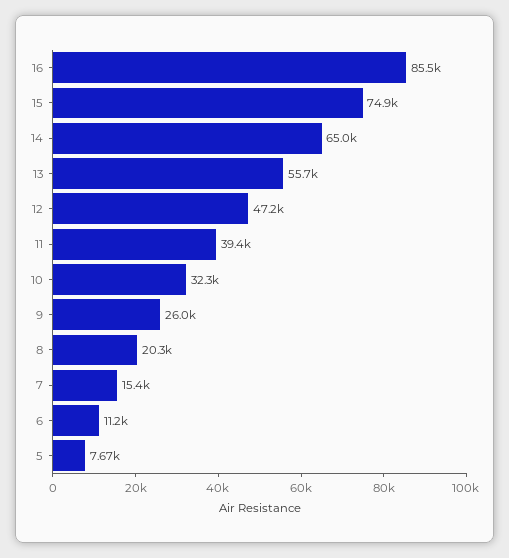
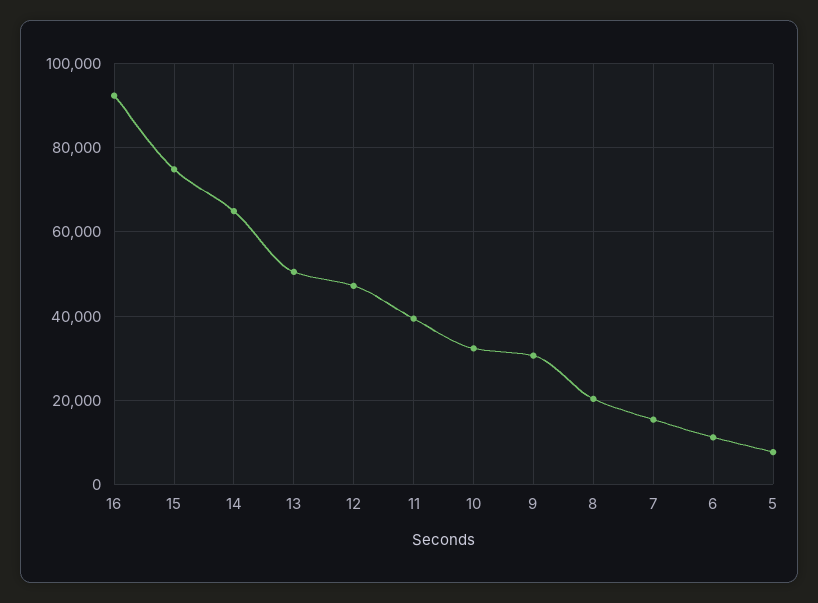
  {
-   "16": 85500,
+   "16": 92000,
    "15": 74900,
    "14": 65000,
-   "13": 55700,
+   "13": 50000,
    "12": 47200,
    "11": 39400,
    "10": 32300,
-   "9": 26000,
+   "9": 30000,
    "8": 20300,
    "7": 15400,
    "6": 11200,
    "5": 7670
  }

